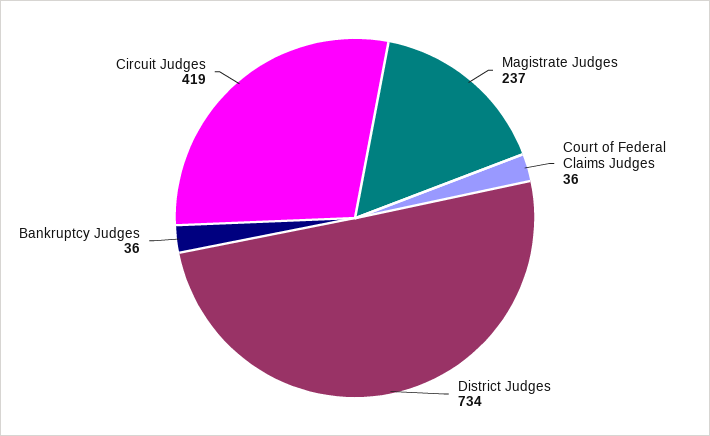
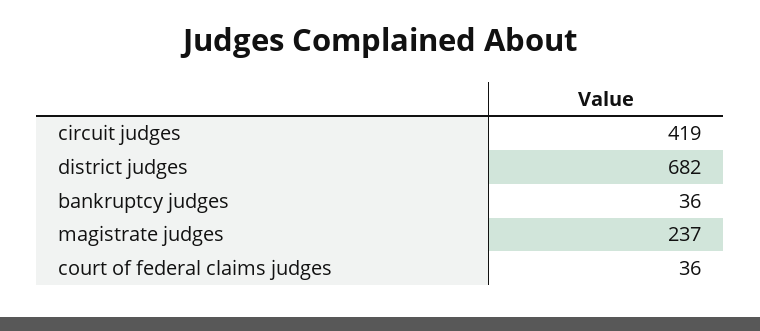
  {
    "Magistrate Judges": 237,
    "Court of Federal Claims Judges": 36,
-   "District Judges": 734,
+   "District Judges": 682,
    "Bankruptcy Judges": 36,
    "Circuit Judges": 419
  }

